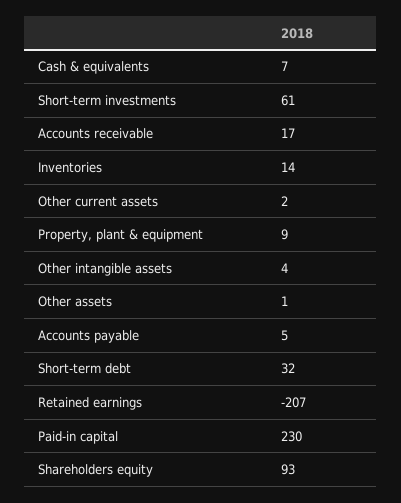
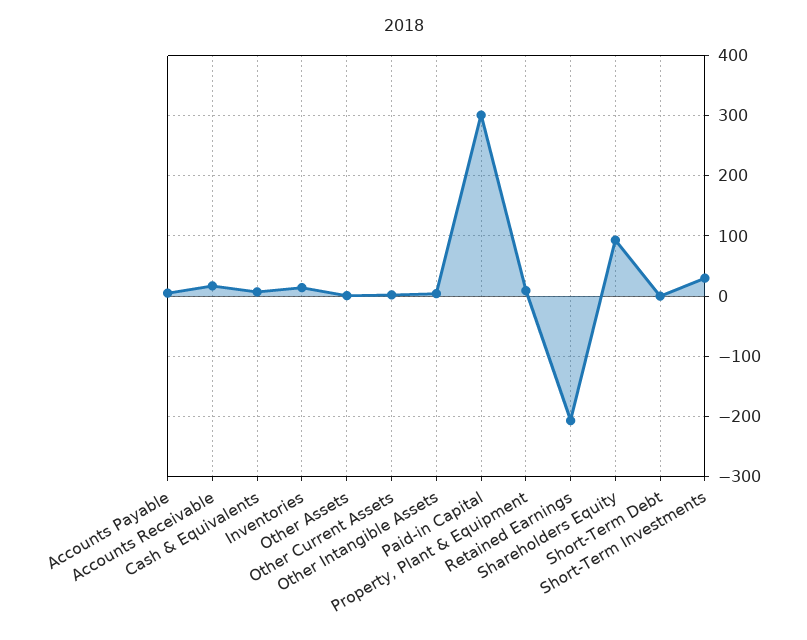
  {
    "Cash & equivalents": 7,
-   "Short-term investments": 61,
+   "Short-term investments": 30,
    "Accounts receivable": 17,
    "Inventories": 14,
    "Other current assets": 2,
    "Property, plant & equipment": 9,
    "Other intangible assets": 4,
    "Other assets": 1,
    "Accounts payable": 5,
-   "Short-term debt": 32,
+   "Short-term debt": 0,
    "Retained earnings": -207,
-   "Paid-in capital": 230,
+   "Paid-in capital": 300,
    "Shareholders equity": 93
  }

